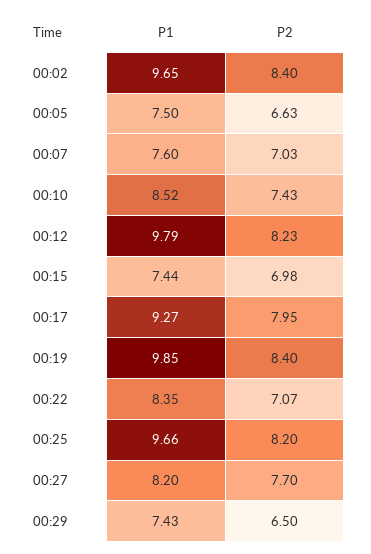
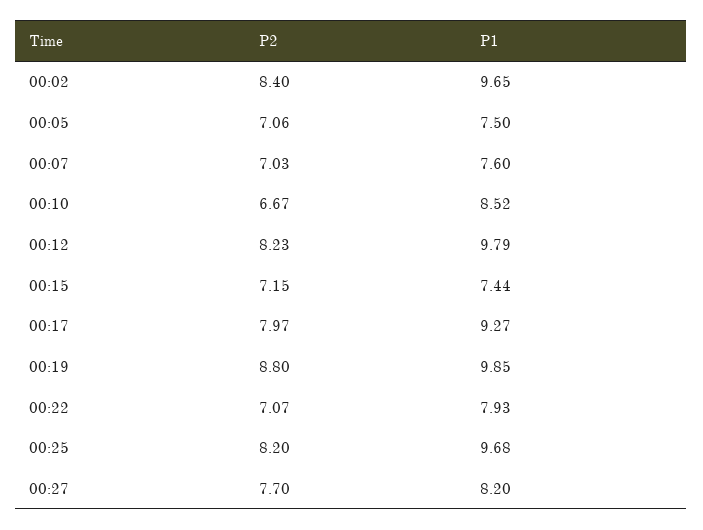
  {
    "P1": {
      "00:02": 9.65,
      "00:05": 7.5,
      "00:07": 7.6,
      "00:10": 8.52,
      "00:12": 9.79,
      "00:15": 7.44,
      "00:17": 9.27,
      "00:19": 9.85,
-     "00:22": 8.35,
+     "00:22": 7.93,
-     "00:25": 9.66,
+     "00:25": 9.68,
-     "00:27": 8.2,
+     "00:27": 8.2
-     "00:29": 7.43
    },
    "P2": {
      "00:02": 8.4,
-     "00:05": 6.63,
+     "00:05": 7.06,
      "00:07": 7.03,
-     "00:10": 7.43,
+     "00:10": 6.67,
      "00:12": 8.23,
-     "00:15": 6.98,
+     "00:15": 7.15,
-     "00:17": 7.95,
+     "00:17": 7.97,
-     "00:19": 8.4,
+     "00:19": 8.8,
      "00:22": 7.07,
      "00:25": 8.2,
-     "00:27": 7.7,
+     "00:27": 7.7
-     "00:29": 6.5
    }
  }

